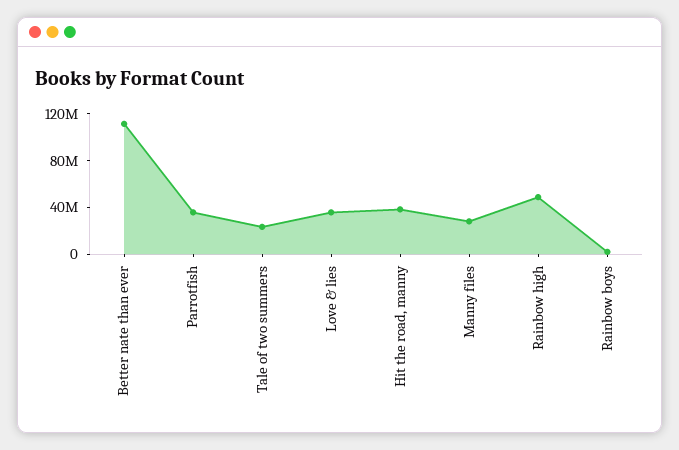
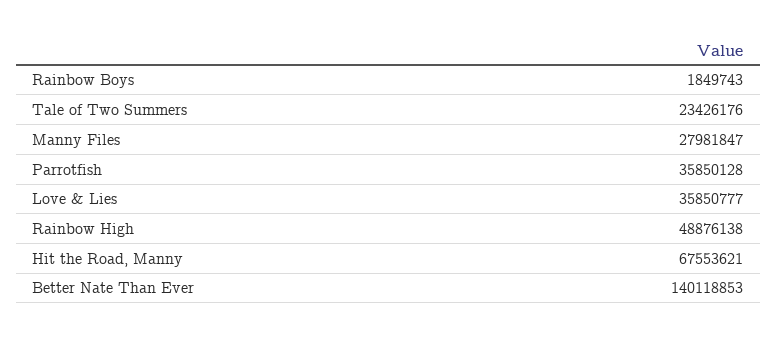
  {
-   "Better nate than ever": 110000000,
+   "Better nate than ever": 140118853,
    "Parrotfish": 35850128,
    "Tale of two summers": 23426176,
    "Love & lies": 35850777,
-   "Hit the road, manny": 40000000,
+   "Hit the road, manny": 67553621,
    "Manny files": 27981847,
    "Rainbow high": 48876138,
    "Rainbow boys": 1849743
  }

